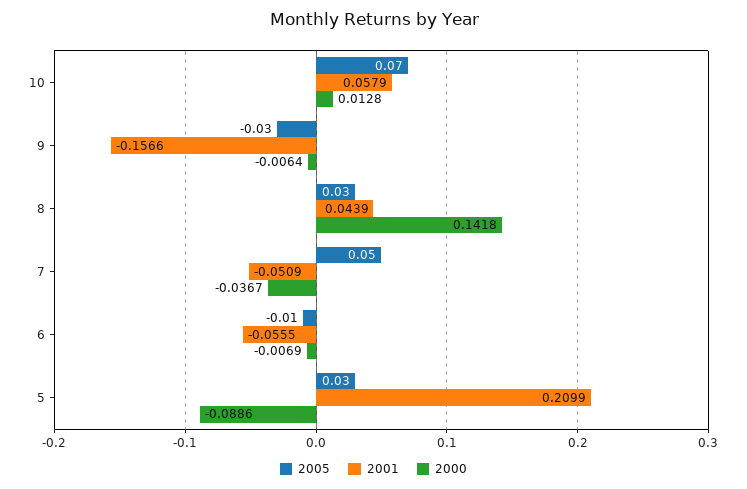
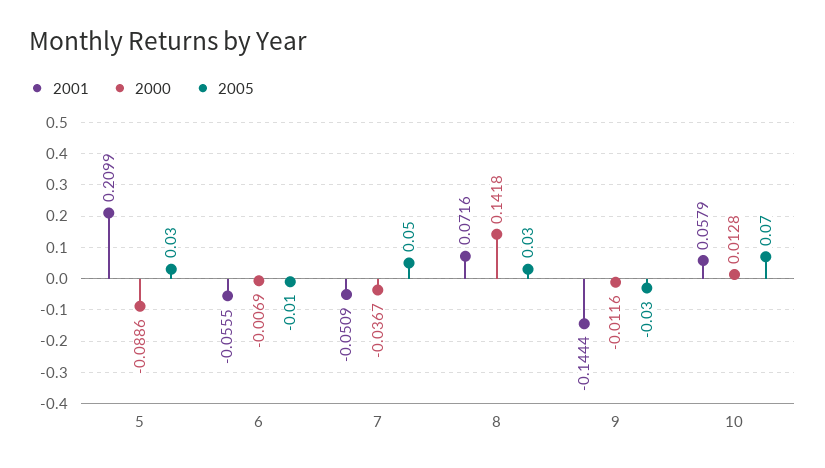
  {
    "2005": {
      "10": 0.07,
      "9": -0.03,
      "8": 0.03,
      "7": 0.05,
      "6": -0.01,
      "5": 0.03
    },
    "2001": {
      "10": 0.0579,
-     "9": -0.1566,
+     "9": -0.1444,
-     "8": 0.0439,
+     "8": 0.0716,
      "7": -0.0509,
      "6": -0.0555,
      "5": 0.2099
    },
    "2000": {
      "10": 0.0128,
-     "9": -0.0064,
+     "9": -0.0116,
      "8": 0.1418,
      "7": -0.0367,
      "6": -0.0069,
      "5": -0.0886
    }
  }

